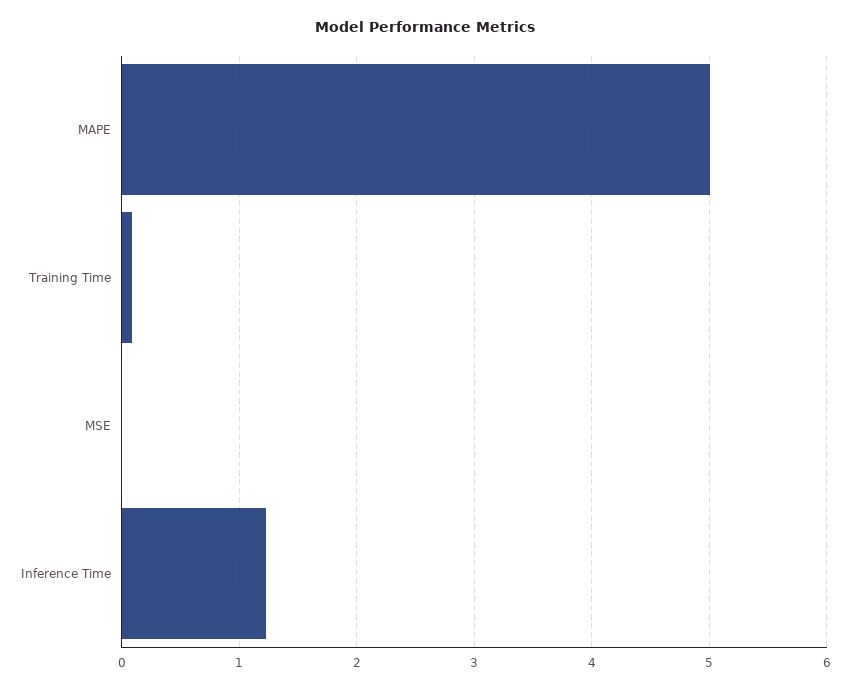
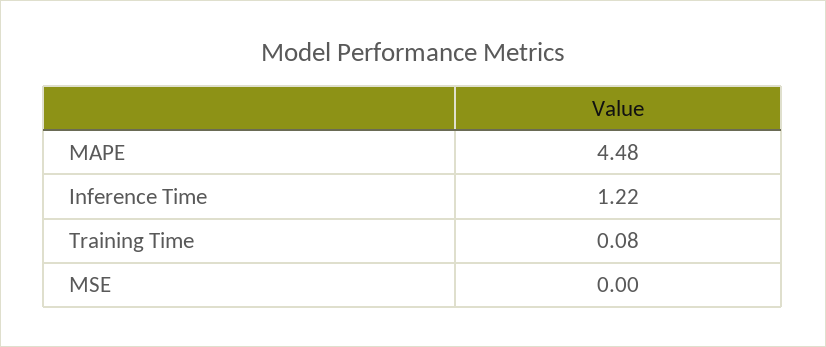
  {
-   "MAPE": 5,
+   "MAPE": 4.48,
    "Training Time": 0.08,
    "MSE": 0,
    "Inference Time": 1.22
  }

